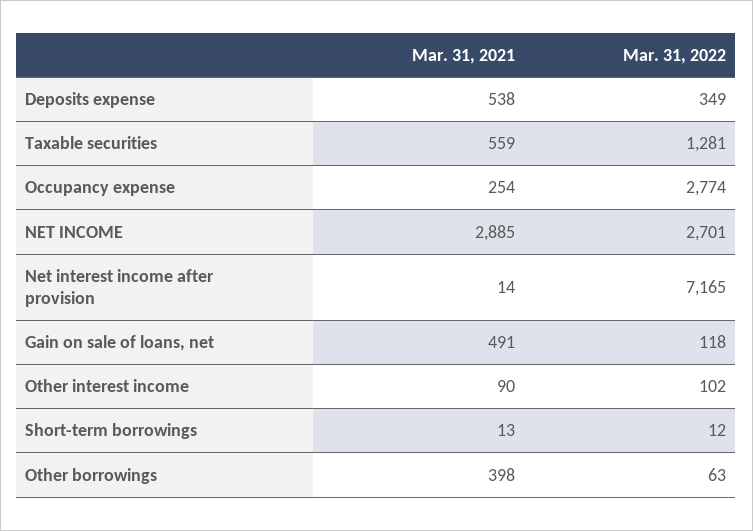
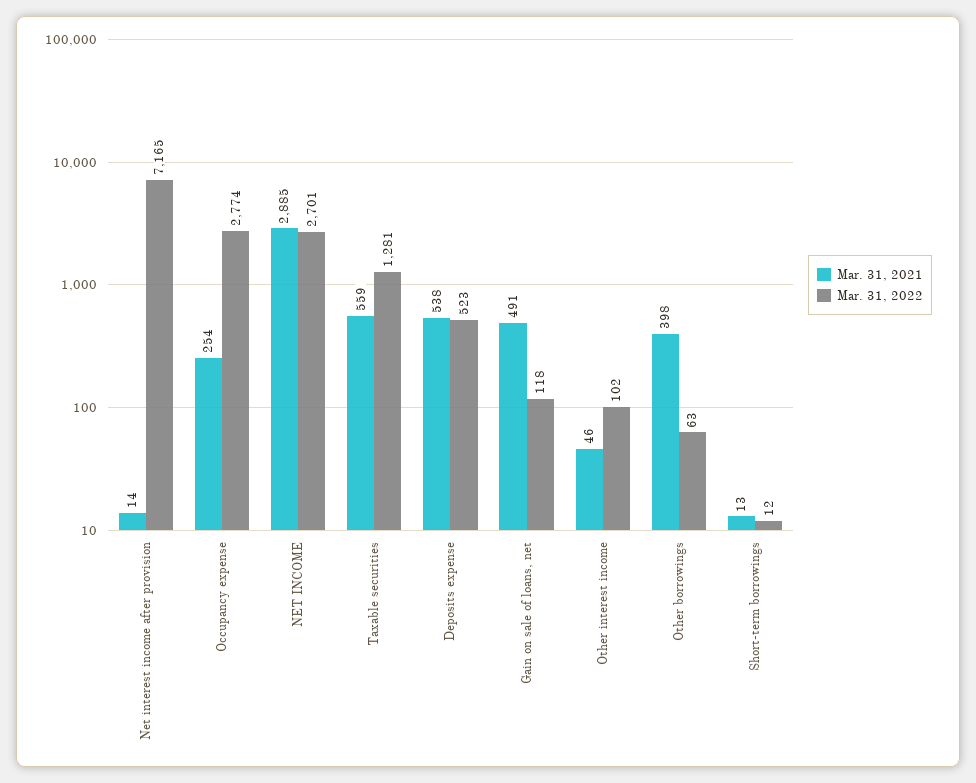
  {
    "Mar. 31, 2021": {
      "Deposits expense": 538,
      "Taxable securities": 559,
      "Occupancy expense": 254,
      "NET INCOME": 2885,
      "Net interest income after provision": 14,
      "Gain on sale of loans, net": 491,
-     "Other interest income": 90,
+     "Other interest income": 46,
      "Short-term borrowings": 13,
      "Other borrowings": 398
    },
    "Mar. 31, 2022": {
-     "Deposits expense": 349,
+     "Deposits expense": 523,
      "Taxable securities": 1281,
      "Occupancy expense": 2774,
      "NET INCOME": 2701,
      "Net interest income after provision": 7165,
      "Gain on sale of loans, net": 118,
      "Other interest income": 102,
      "Short-term borrowings": 12,
      "Other borrowings": 63
    }
  }

